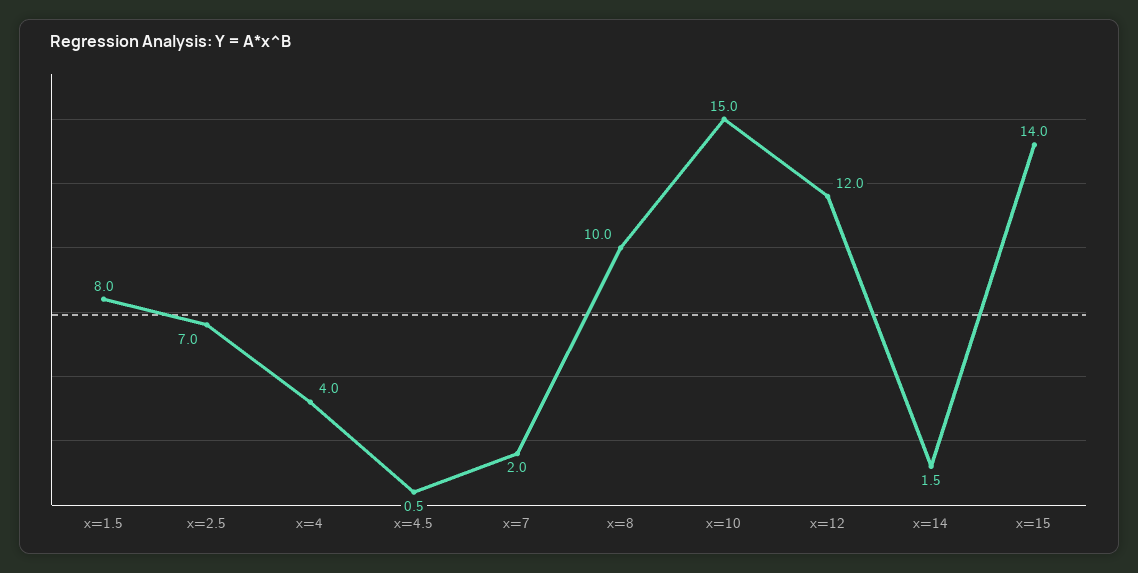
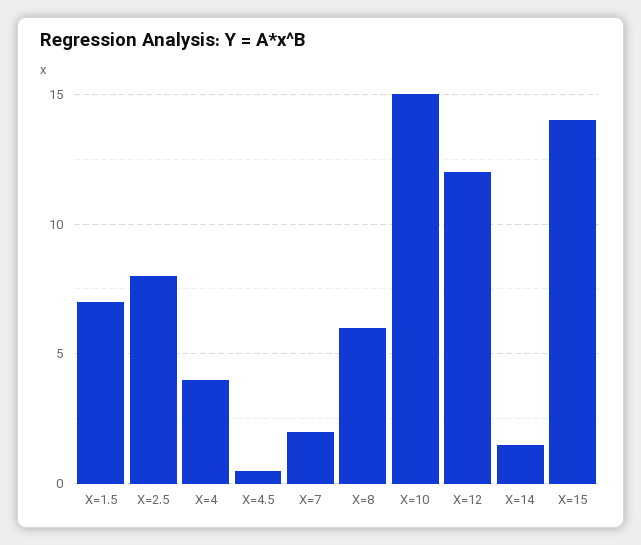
  {
-   "x=1.5": 8,
+   "x=1.5": 7,
-   "x=2.5": 7,
+   "x=2.5": 8,
    "x=4": 4,
    "x=4.5": 0.5,
    "x=7": 2,
-   "x=8": 10,
+   "x=8": 6,
    "x=10": 15,
    "x=12": 12,
    "x=14": 1.5,
    "x=15": 14
  }

